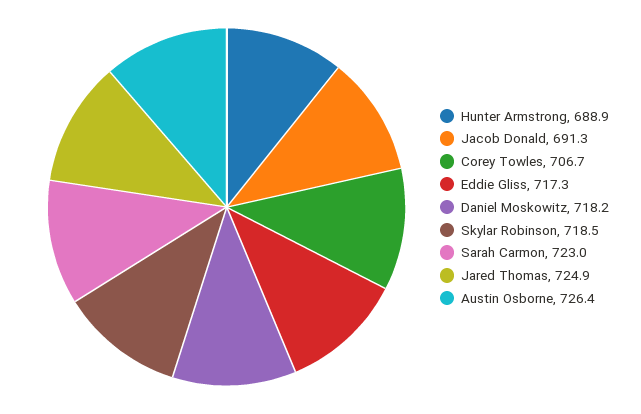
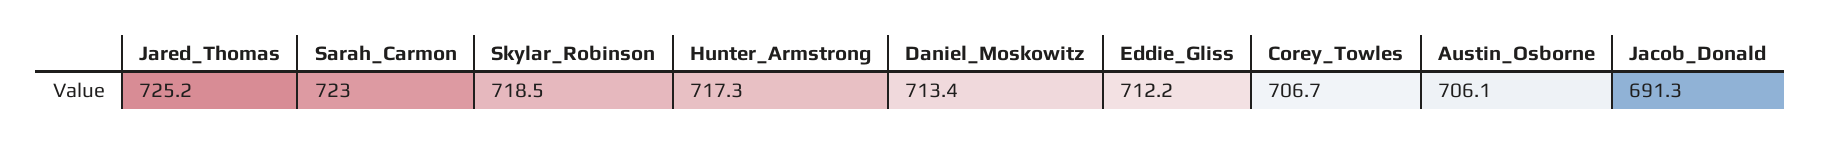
  {
-   "Hunter Armstrong": 688.9,
+   "Hunter Armstrong": 717.3,
    "Jacob Donald": 691.3,
    "Corey Towles": 706.7,
-   "Eddie Gliss": 717.3,
+   "Eddie Gliss": 712.2,
-   "Daniel Moskowitz": 718.2,
+   "Daniel Moskowitz": 713.4,
    "Skylar Robinson": 718.5,
    "Sarah Carmon": 723,
-   "Jared Thomas": 724.9,
+   "Jared Thomas": 725.2,
-   "Austin Osborne": 726.4
+   "Austin Osborne": 706.1
  }

